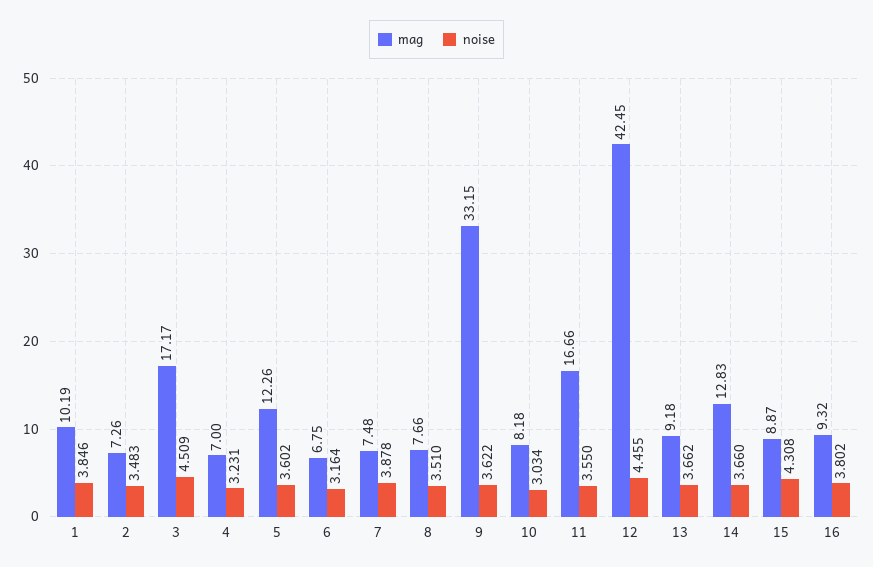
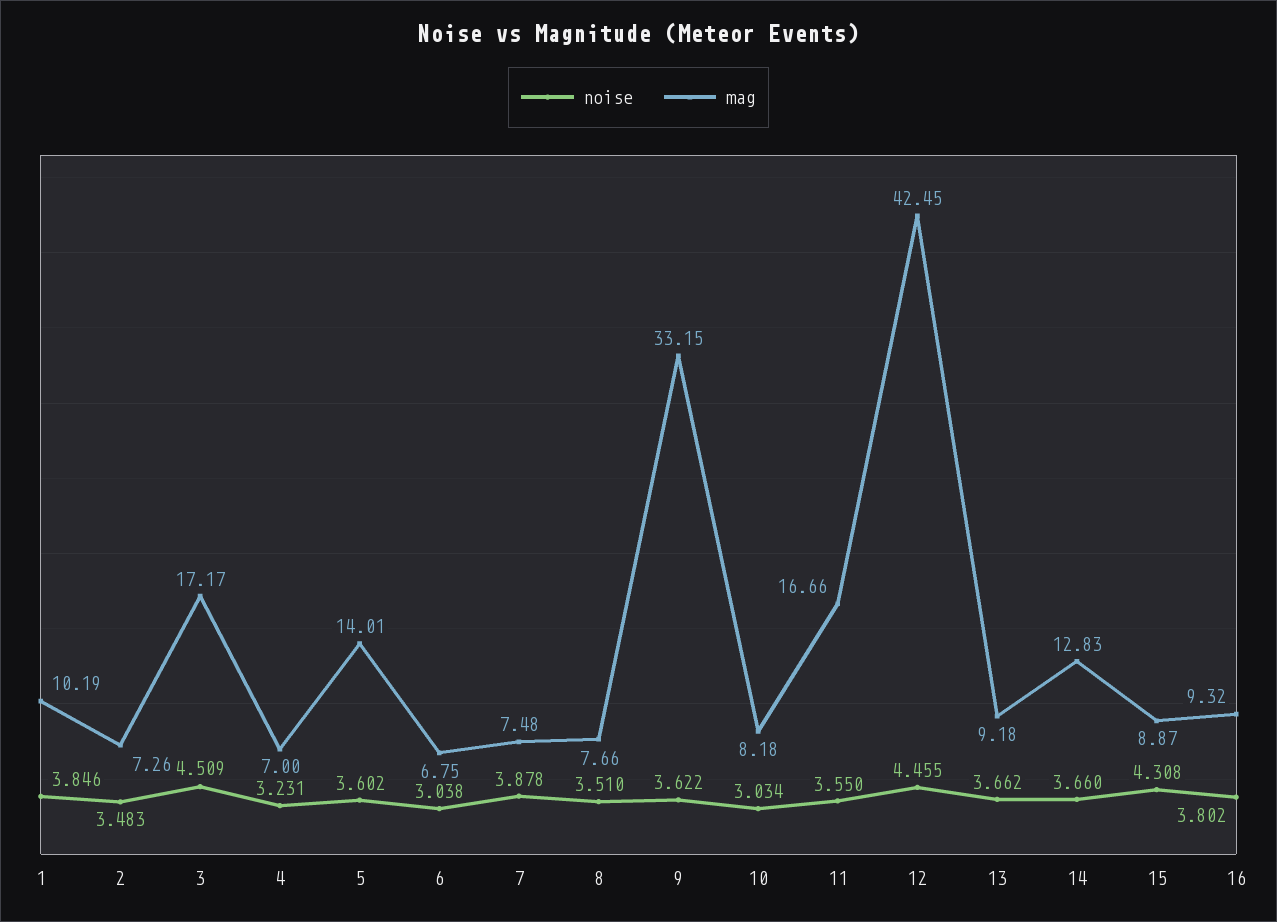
  {
    "mag": {
      "1": 10.19,
      "2": 7.26,
      "3": 17.17,
      "4": 7,
-     "5": 12.26,
+     "5": 14.01,
      "6": 6.75,
      "7": 7.48,
      "8": 7.66,
      "9": 33.15,
      "10": 8.18,
      "11": 16.66,
      "12": 42.45,
      "13": 9.18,
      "14": 12.83,
      "15": 8.87,
      "16": 9.32
    },
    "noise": {
      "1": 3.846,
      "2": 3.483,
      "3": 4.509,
      "4": 3.231,
      "5": 3.602,
-     "6": 3.164,
+     "6": 3.038,
      "7": 3.878,
      "8": 3.51,
      "9": 3.622,
      "10": 3.034,
      "11": 3.55,
      "12": 4.455,
      "13": 3.662,
      "14": 3.66,
      "15": 4.308,
      "16": 3.802
    }
  }

